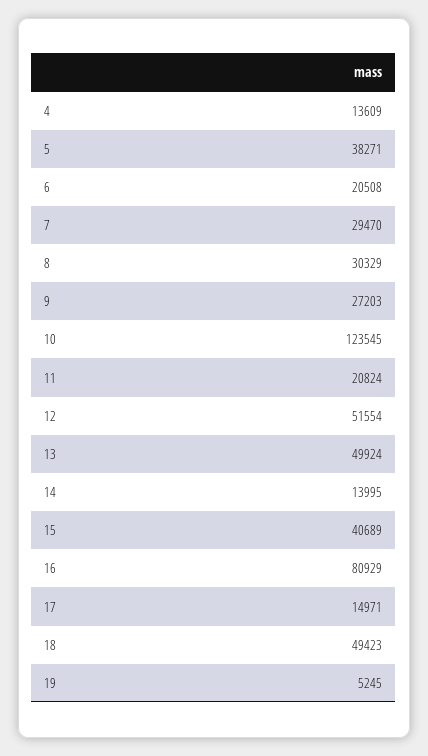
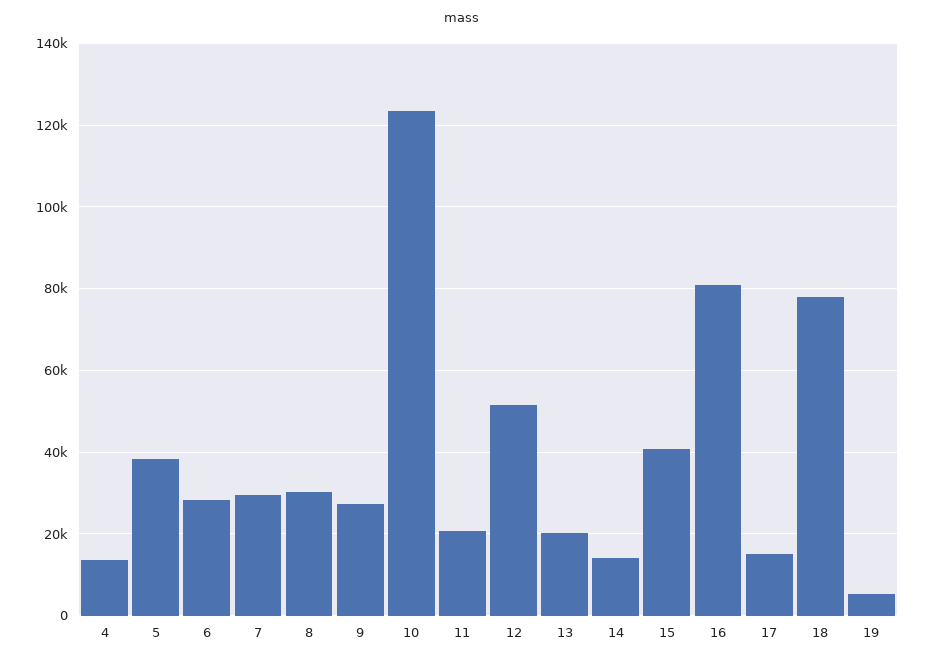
  {
    "4": 13609,
    "5": 38271,
-   "6": 20508,
+   "6": 28000,
    "7": 29470,
    "8": 30329,
    "9": 27203,
    "10": 123545,
    "11": 20824,
    "12": 51554,
-   "13": 49924,
+   "13": 20000,
    "14": 13995,
    "15": 40689,
    "16": 80929,
    "17": 14971,
-   "18": 49423,
+   "18": 78000,
    "19": 5245
  }

